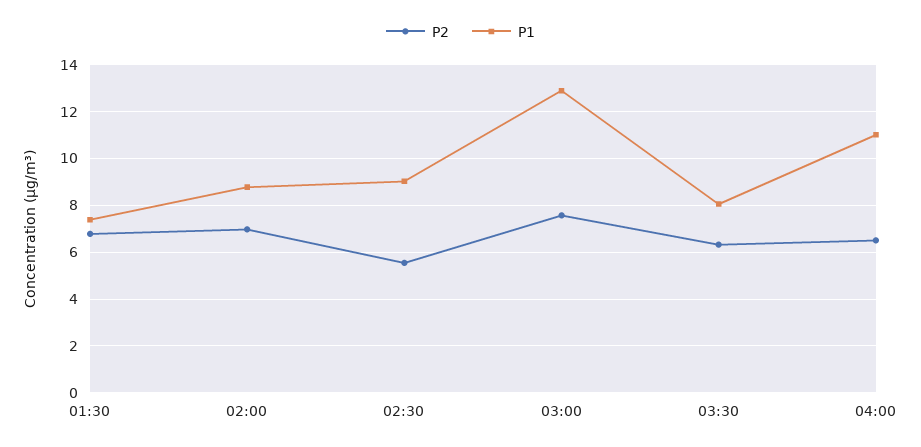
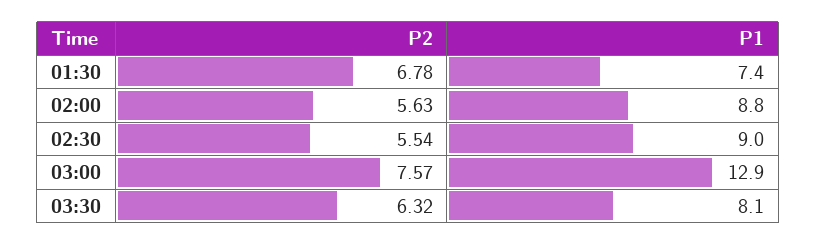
  {
    "P2": {
      "01:30": 6.78,
-     "02:00": 7,
+     "02:00": 5.63,
      "02:30": 5.54,
      "03:00": 7.57,
-     "03:30": 6.32,
+     "03:30": 6.32
-     "04:00": 6.5
    },
    "P1": {
      "01:30": 7.4,
      "02:00": 8.8,
      "02:30": 9,
      "03:00": 12.9,
-     "03:30": 8.1,
+     "03:30": 8.1
-     "04:00": 11
    }
  }

